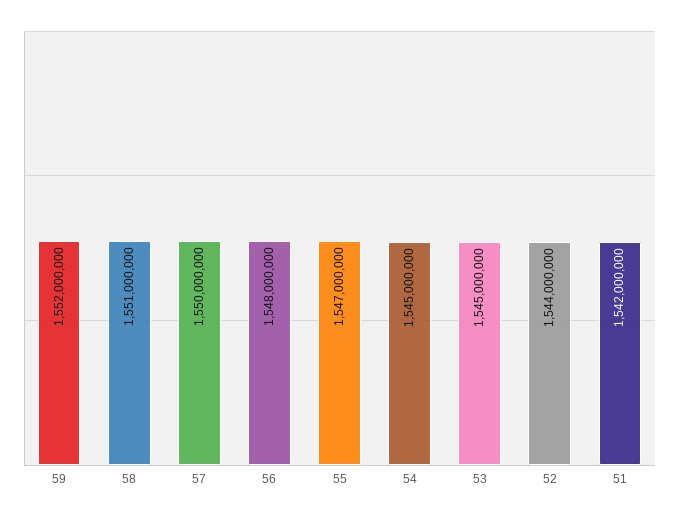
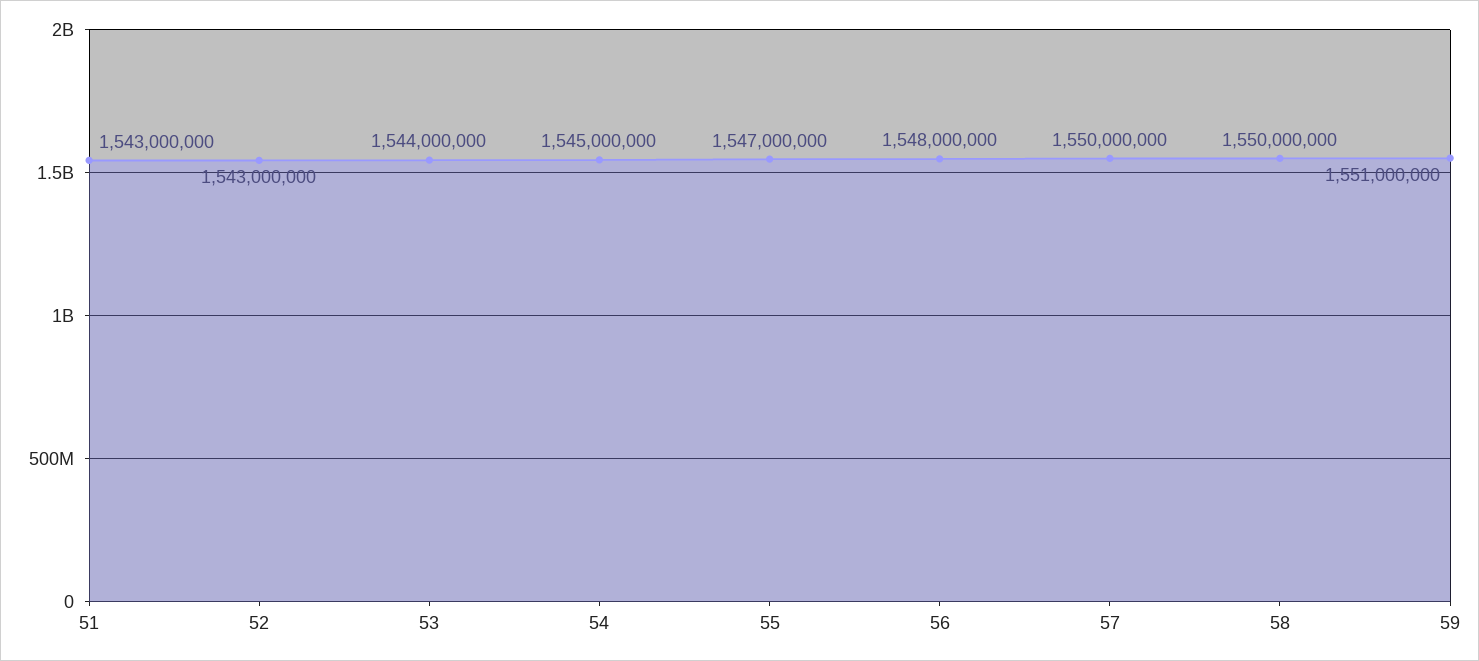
  {
-   "59": 1552000000,
+   "59": 1551000000,
-   "58": 1551000000,
+   "58": 1550000000,
    "57": 1550000000,
    "56": 1548000000,
    "55": 1547000000,
    "54": 1545000000,
-   "53": 1545000000,
+   "53": 1544000000,
-   "52": 1544000000,
+   "52": 1543000000,
-   "51": 1542000000
+   "51": 1543000000
  }

